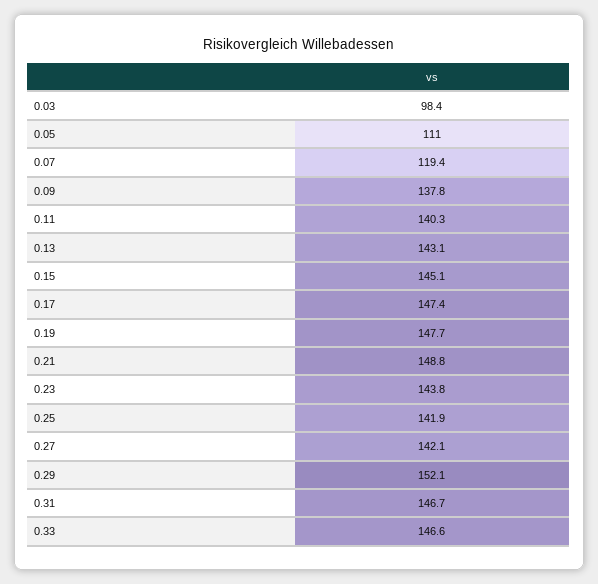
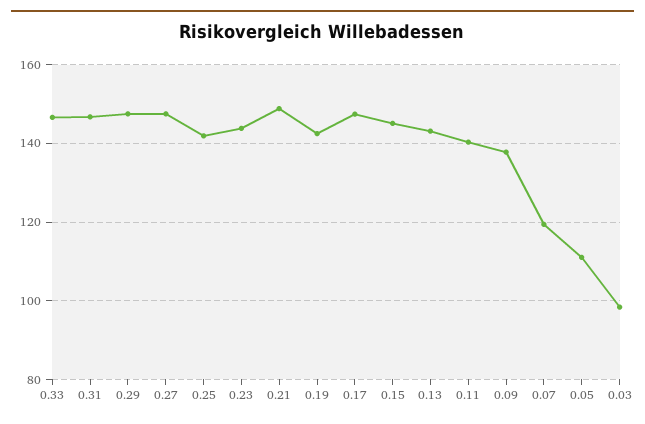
  {
    "0.03": 98.4,
    "0.05": 111,
    "0.07": 119.4,
    "0.09": 137.8,
    "0.11": 140.3,
    "0.13": 143.1,
    "0.15": 145.1,
    "0.17": 147.4,
-   "0.19": 147.7,
+   "0.19": 142,
    "0.21": 148.8,
    "0.23": 143.8,
    "0.25": 141.9,
-   "0.27": 142.1,
+   "0.27": 148,
-   "0.29": 152.1,
+   "0.29": 148,
    "0.31": 146.7,
    "0.33": 146.6
  }

